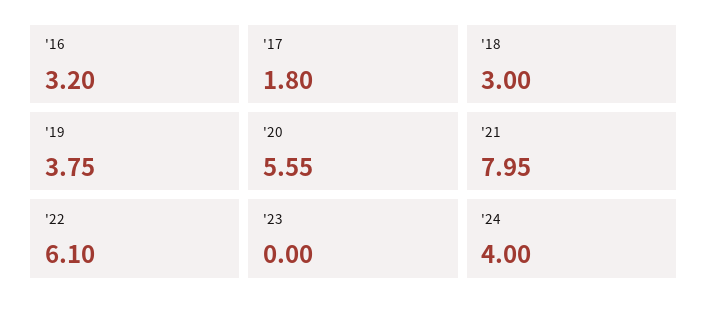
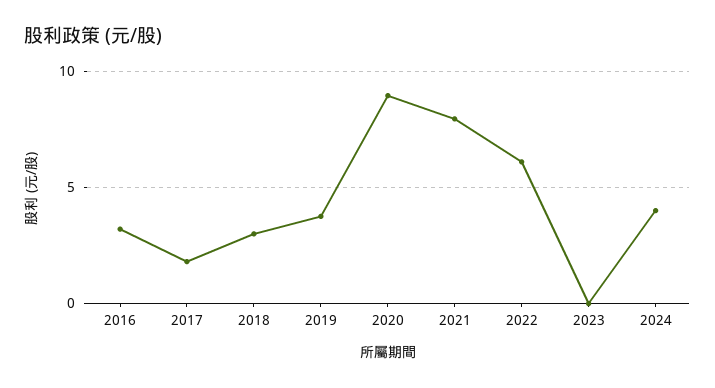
  {
    "'16": 3.2,
    "'17": 1.8,
    "'18": 3,
    "'19": 3.75,
-   "'20": 5.55,
+   "'20": 9,
    "'21": 7.95,
    "'22": 6.1,
    "'23": 0,
    "'24": 4
  }

